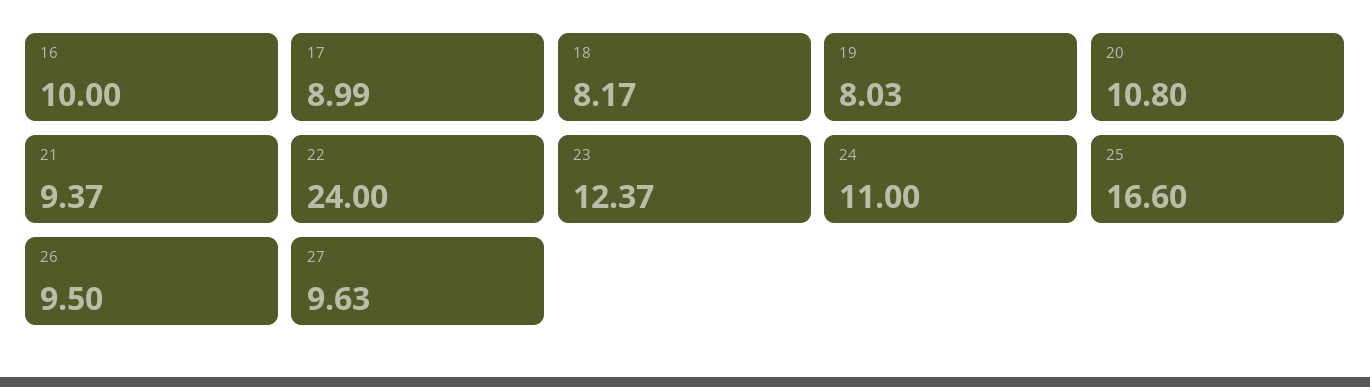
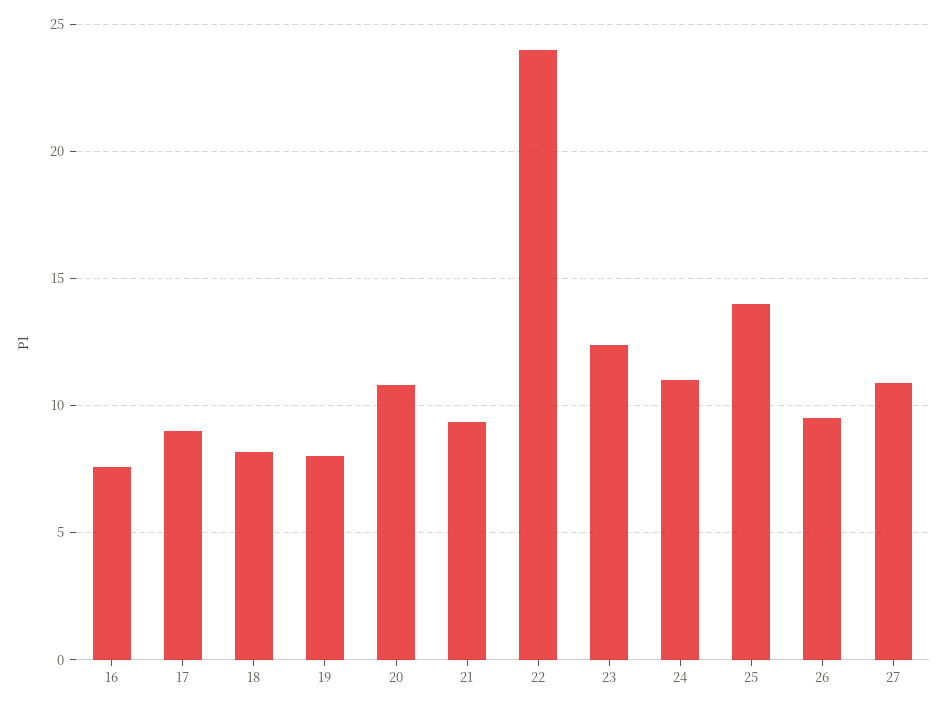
  {
-   "16": 10,
+   "16": 7.5,
    "17": 8.99,
    "18": 8.17,
    "19": 8.03,
    "20": 10.8,
    "21": 9.37,
    "22": 24,
    "23": 12.37,
    "24": 11,
-   "25": 16.6,
+   "25": 14,
    "26": 9.5,
-   "27": 9.63
+   "27": 11
  }

